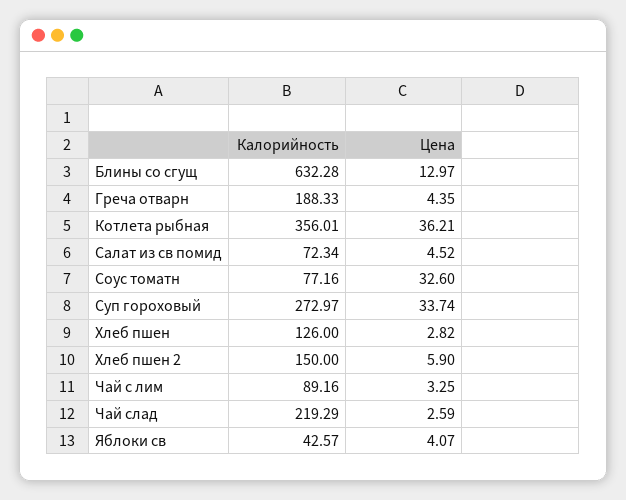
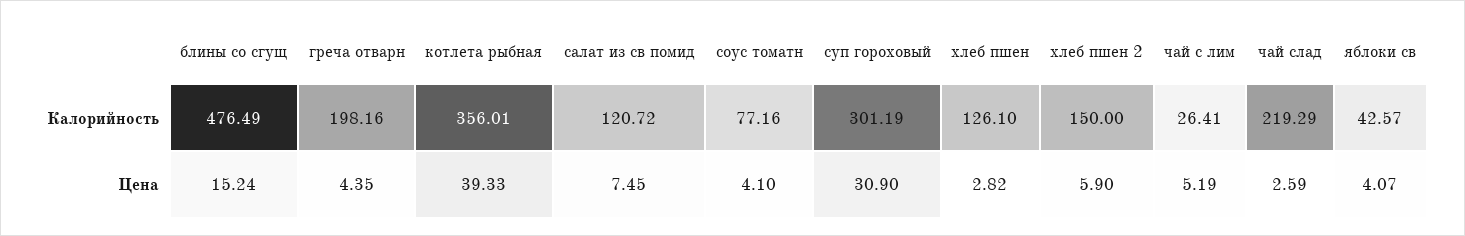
  {
    "Калорийность": {
-     "Блины со сгущ": 632.28,
+     "Блины со сгущ": 476.49,
-     "Греча отварн": 188.33,
+     "Греча отварн": 198.16,
      "Котлета рыбная": 356.01,
-     "Салат из св помид": 72.34,
+     "Салат из св помид": 120.72,
      "Соус томатн": 77.16,
-     "Суп гороховый": 272.97,
+     "Суп гороховый": 301.19,
-     "Хлеб пшен": 126,
+     "Хлеб пшен": 126.1,
      "Хлеб пшен 2": 150,
-     "Чай с лим": 89.16,
+     "Чай с лим": 26.41,
      "Чай слад": 219.29,
      "Яблоки св": 42.57
    },
    "Цена": {
-     "Блины со сгущ": 12.97,
+     "Блины со сгущ": 15.24,
      "Греча отварн": 4.35,
-     "Котлета рыбная": 36.21,
+     "Котлета рыбная": 39.33,
-     "Салат из св помид": 4.52,
+     "Салат из св помид": 7.45,
-     "Соус томатн": 32.6,
+     "Соус томатн": 4.1,
-     "Суп гороховый": 33.74,
+     "Суп гороховый": 30.9,
      "Хлеб пшен": 2.82,
      "Хлеб пшен 2": 5.9,
-     "Чай с лим": 3.25,
+     "Чай с лим": 5.19,
      "Чай слад": 2.59,
      "Яблоки св": 4.07
    }
  }

